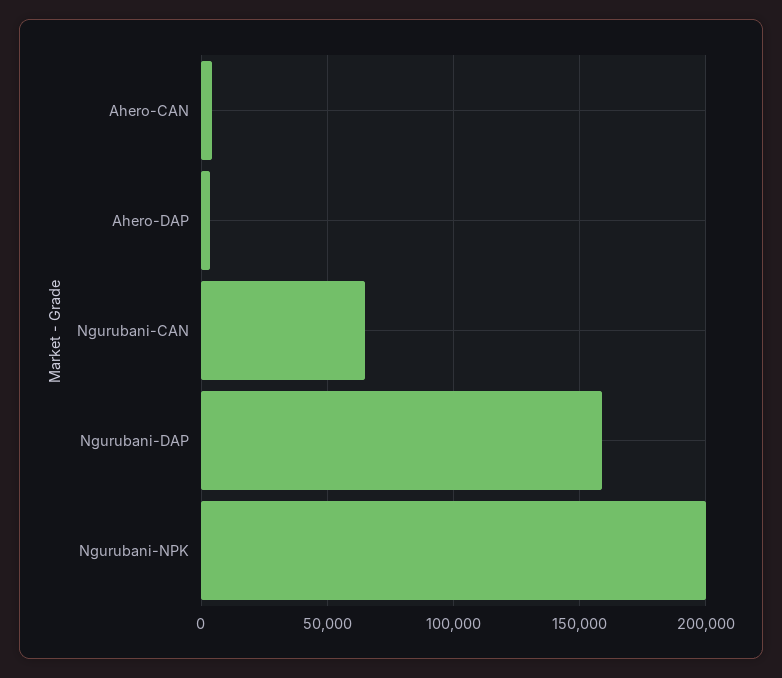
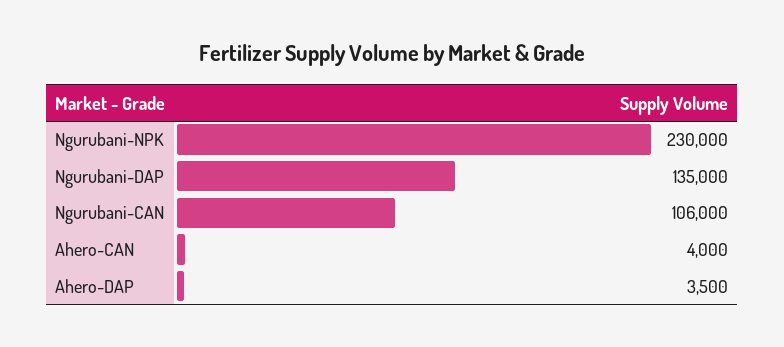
  {
    "Ahero-CAN": 4000,
    "Ahero-DAP": 3500,
-   "Ngurubani-CAN": 65000,
+   "Ngurubani-CAN": 106000,
-   "Ngurubani-DAP": 160000,
+   "Ngurubani-DAP": 135000,
-   "Ngurubani-NPK": 200000
+   "Ngurubani-NPK": 230000
  }

